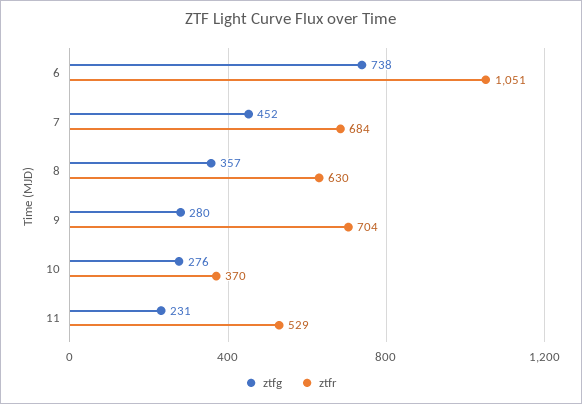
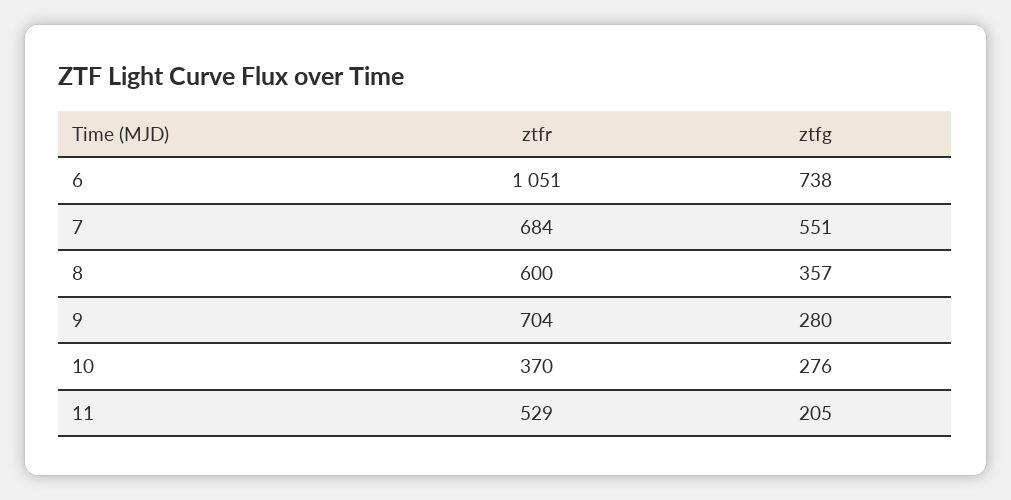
  {
    "ztfg": {
      "6": 738,
-     "7": 452,
+     "7": 551,
      "8": 357,
      "9": 280,
      "10": 276,
-     "11": 231
+     "11": 205
    },
    "ztfr": {
      "6": 1051,
      "7": 684,
-     "8": 630,
+     "8": 600,
      "9": 704,
      "10": 370,
      "11": 529
    }
  }

